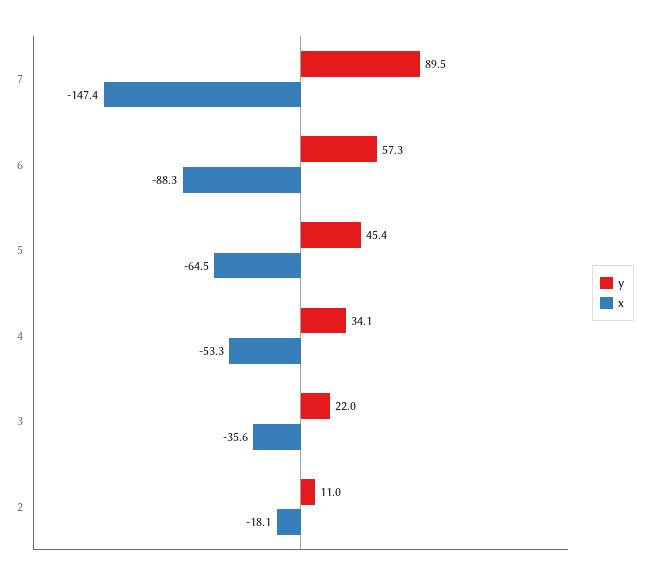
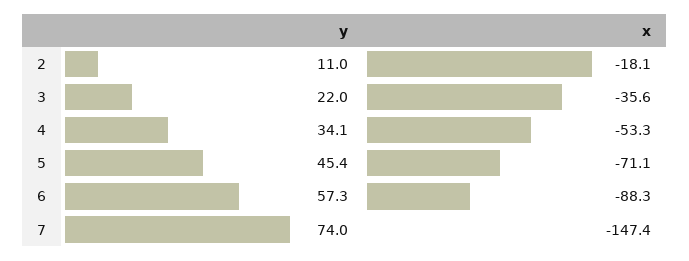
  {
    "y": {
-     "7": 89.5,
+     "7": 74,
      "6": 57.3,
      "5": 45.4,
      "4": 34.1,
      "3": 22,
      "2": 11
    },
    "x": {
      "7": -147.4,
      "6": -88.3,
-     "5": -64.5,
+     "5": -71.1,
      "4": -53.3,
      "3": -35.6,
      "2": -18.1
    }
  }

